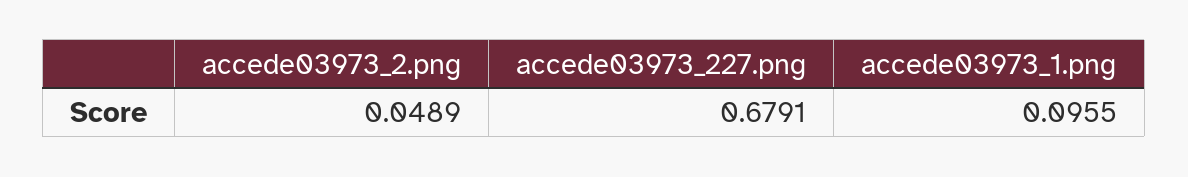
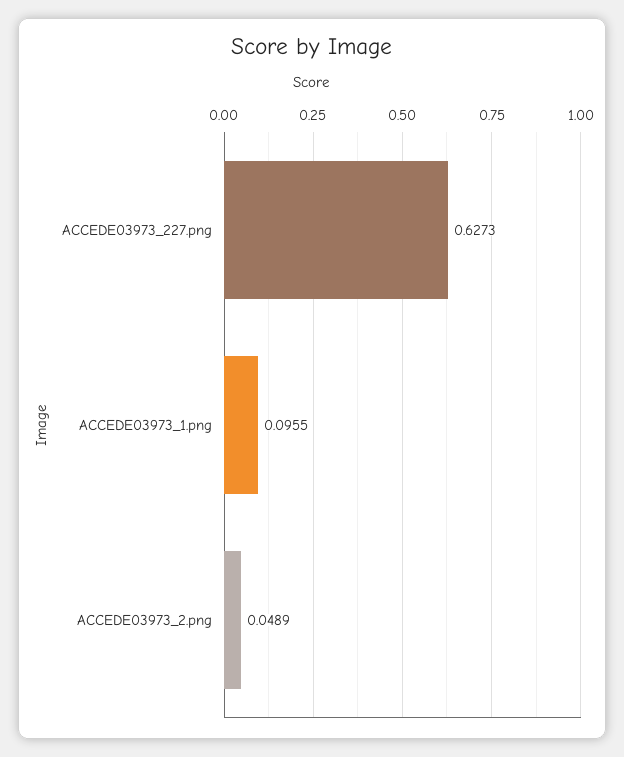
  {
    "accede03973_2.png": 0.0489,
-   "accede03973_227.png": 0.6791,
+   "accede03973_227.png": 0.6273,
    "accede03973_1.png": 0.0955
  }

